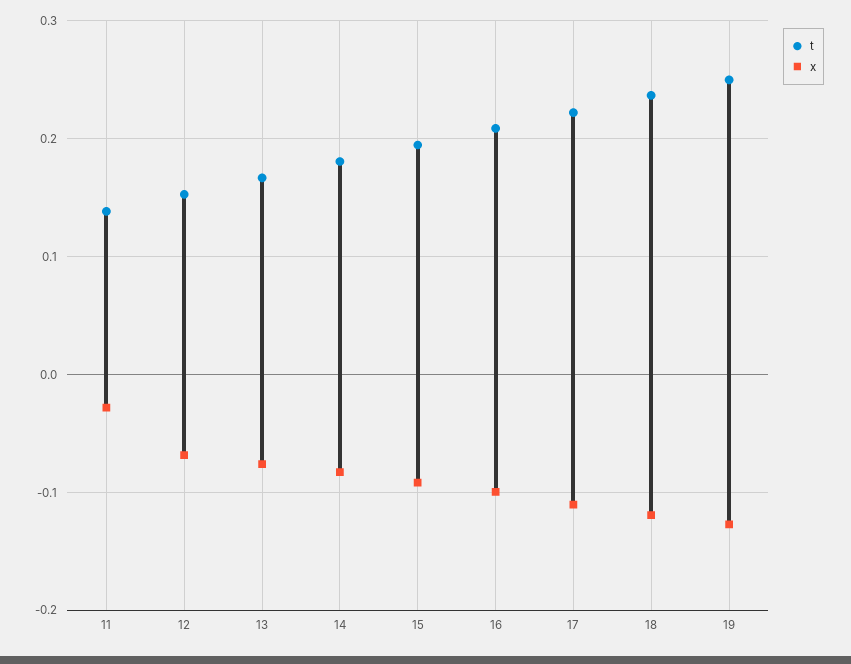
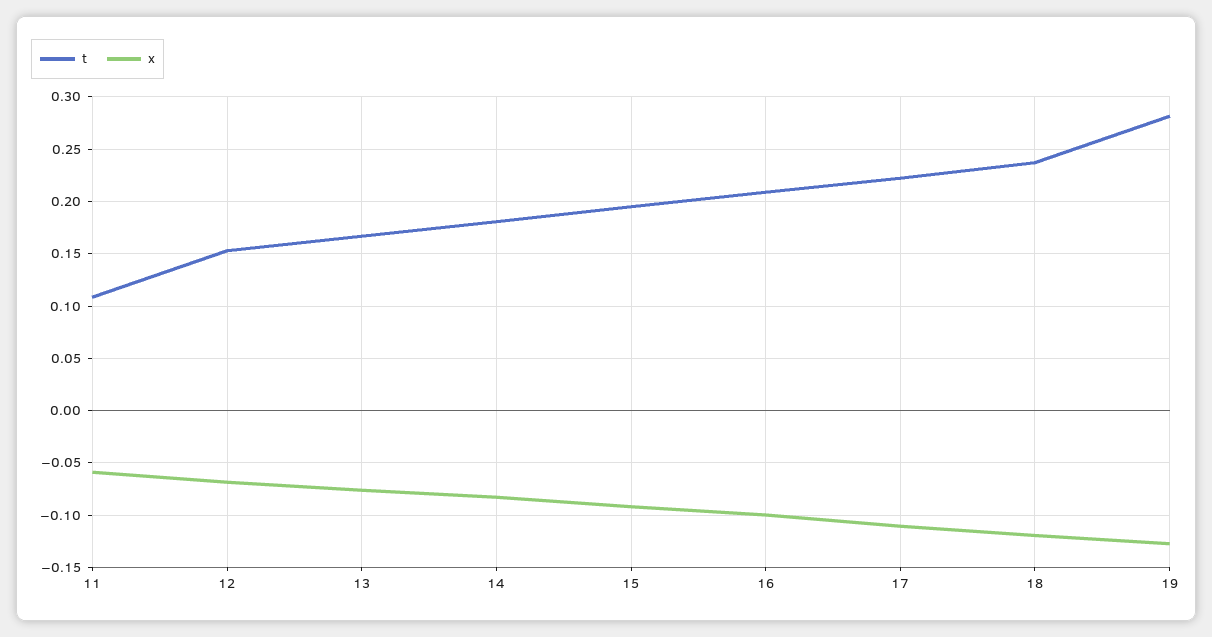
  {
    "t": {
-     "11": 0.14,
+     "11": 0.11,
      "12": 0.15,
      "13": 0.17,
      "14": 0.18,
      "15": 0.19,
      "16": 0.21,
      "17": 0.22,
      "18": 0.24,
-     "19": 0.25
+     "19": 0.28
    },
    "x": {
-     "11": -0.03,
+     "11": -0.06,
      "12": -0.07,
      "13": -0.08,
      "14": -0.08,
      "15": -0.09,
      "16": -0.1,
      "17": -0.11,
      "18": -0.12,
      "19": -0.13
    }
  }

